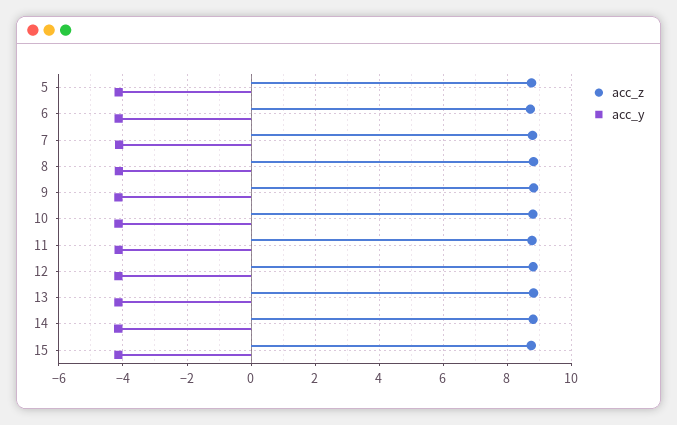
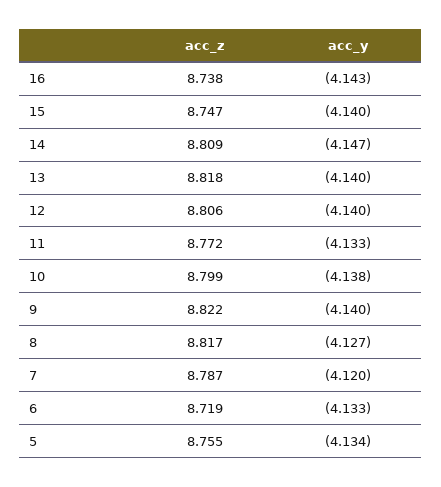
  {
    "acc_z": {
      "5": 8.755,
      "6": 8.719,
      "7": 8.787,
      "8": 8.817,
      "9": 8.822,
      "10": 8.799,
      "11": 8.772,
      "12": 8.806,
      "13": 8.818,
      "14": 8.809,
-     "15": 8.747
+     "15": 8.747,
+     "16": 8.738
    },
    "acc_y": {
      "5": -4.134,
      "6": -4.133,
      "7": -4.12,
      "8": -4.127,
      "9": -4.14,
      "10": -4.138,
      "11": -4.133,
      "12": -4.14,
      "13": -4.14,
      "14": -4.147,
-     "15": -4.14
+     "15": -4.14,
+     "16": -4.143
    }
  }

